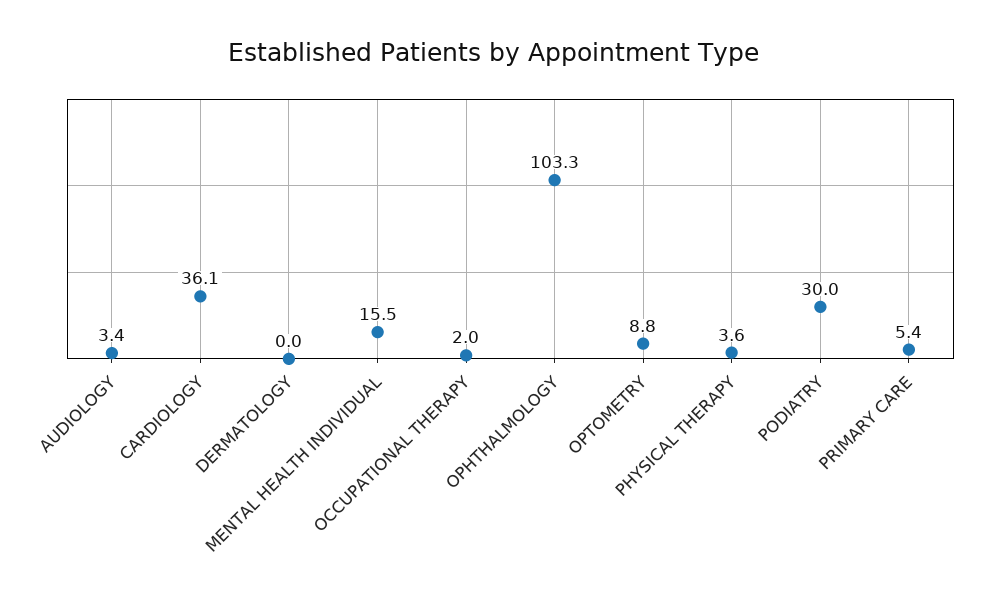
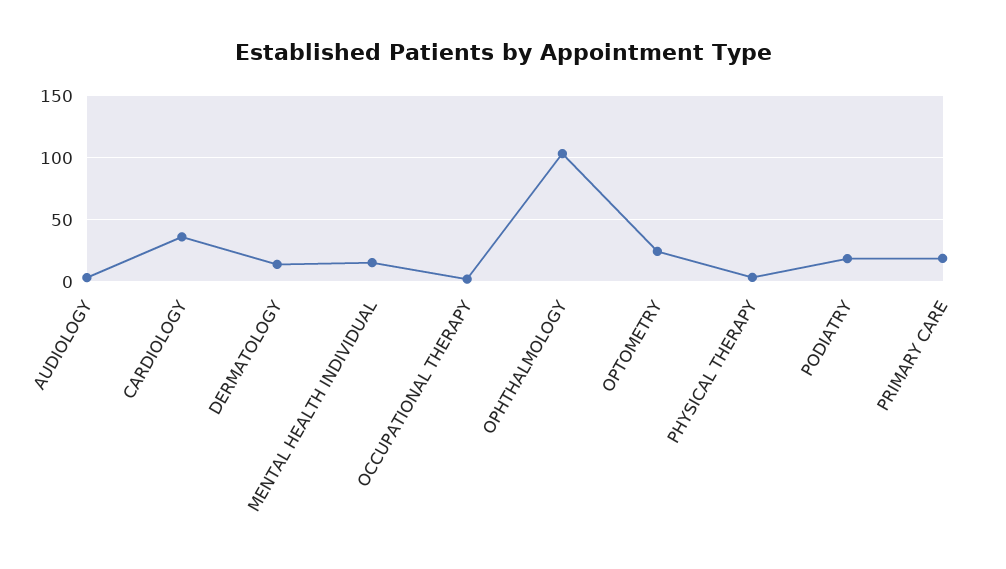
  {
    "AUDIOLOGY": 3.4,
    "CARDIOLOGY": 36.1,
-   "DERMATOLOGY": 0,
+   "DERMATOLOGY": 15,
    "MENTAL HEALTH INDIVIDUAL": 15.5,
    "OCCUPATIONAL THERAPY": 2,
    "OPHTHALMOLOGY": 103.3,
-   "OPTOMETRY": 8.8,
+   "OPTOMETRY": 25,
    "PHYSICAL THERAPY": 3.6,
-   "PODIATRY": 30,
+   "PODIATRY": 20,
-   "PRIMARY CARE": 5.4
+   "PRIMARY CARE": 20
  }

